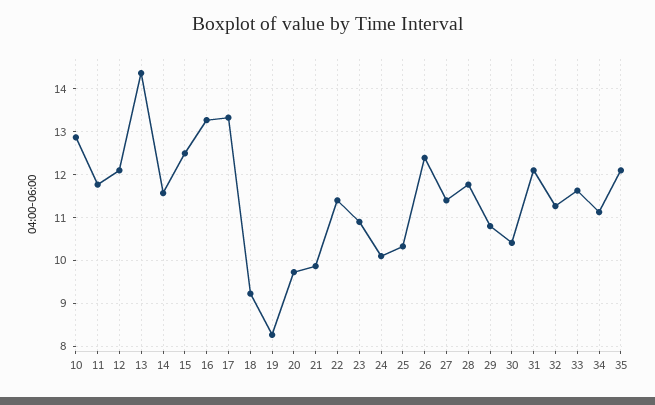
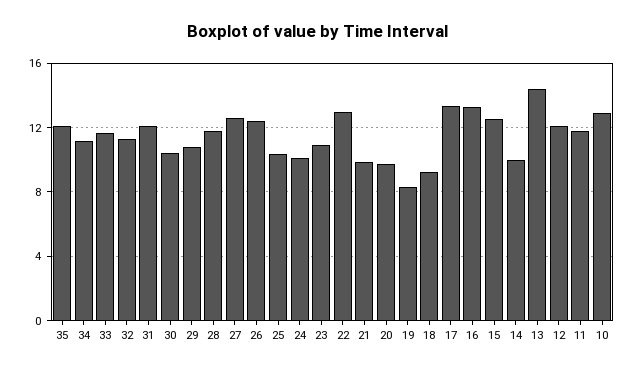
  {
    "10": 12.8,
    "11": 11.8,
    "12": 12.2,
    "13": 14.4,
-   "14": 11.6,
+   "14": 10,
    "15": 12.6,
    "16": 13.2,
    "17": 13.4,
    "18": 9.2,
    "19": 8.2,
    "20": 9.8,
    "21": 9.8,
-   "22": 11.4,
+   "22": 13,
    "23": 11,
    "24": 10.2,
    "25": 10.4,
    "26": 12.4,
-   "27": 11.4,
+   "27": 12.5,
    "28": 11.8,
    "29": 10.8,
    "30": 10.4,
    "31": 12.2,
    "32": 11.2,
    "33": 11.6,
    "34": 11.2,
    "35": 12.2
  }

